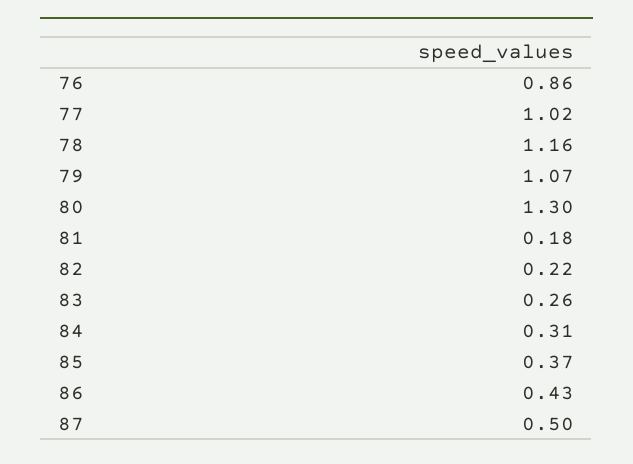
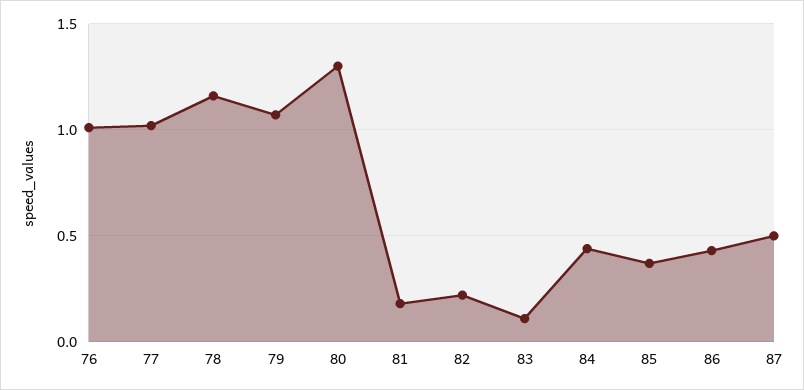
  {
-   "76": 0.86,
+   "76": 1,
    "77": 1.02,
    "78": 1.16,
    "79": 1.07,
    "80": 1.3,
    "81": 0.18,
    "82": 0.22,
-   "83": 0.26,
+   "83": 0.1,
-   "84": 0.31,
+   "84": 0.45,
    "85": 0.37,
    "86": 0.43,
    "87": 0.5
  }

